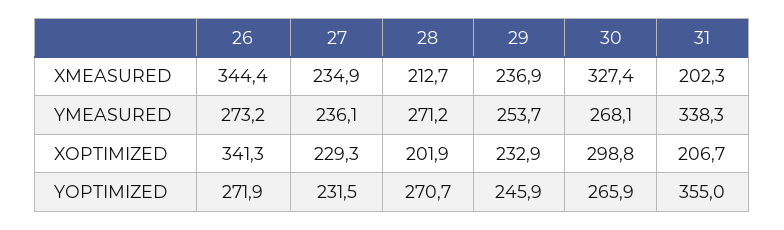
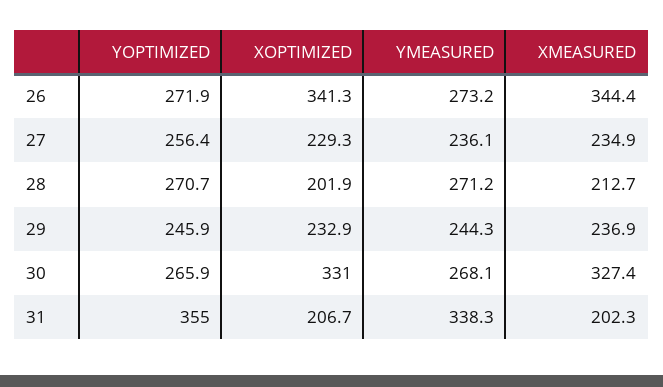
  {
    "26": {
      "XMEASURED": 344.4,
      "YMEASURED": 273.2,
      "XOPTIMIZED": 341.3,
      "YOPTIMIZED": 271.9
    },
    "27": {
      "XMEASURED": 234.9,
      "YMEASURED": 236.1,
      "XOPTIMIZED": 229.3,
-     "YOPTIMIZED": 231.5
+     "YOPTIMIZED": 256.4
    },
    "28": {
      "XMEASURED": 212.7,
      "YMEASURED": 271.2,
      "XOPTIMIZED": 201.9,
      "YOPTIMIZED": 270.7
    },
    "29": {
      "XMEASURED": 236.9,
-     "YMEASURED": 253.7,
+     "YMEASURED": 244.3,
      "XOPTIMIZED": 232.9,
      "YOPTIMIZED": 245.9
    },
    "30": {
      "XMEASURED": 327.4,
      "YMEASURED": 268.1,
-     "XOPTIMIZED": 298.8,
+     "XOPTIMIZED": 331,
      "YOPTIMIZED": 265.9
    },
    "31": {
      "XMEASURED": 202.3,
      "YMEASURED": 338.3,
      "XOPTIMIZED": 206.7,
      "YOPTIMIZED": 355
    }
  }

